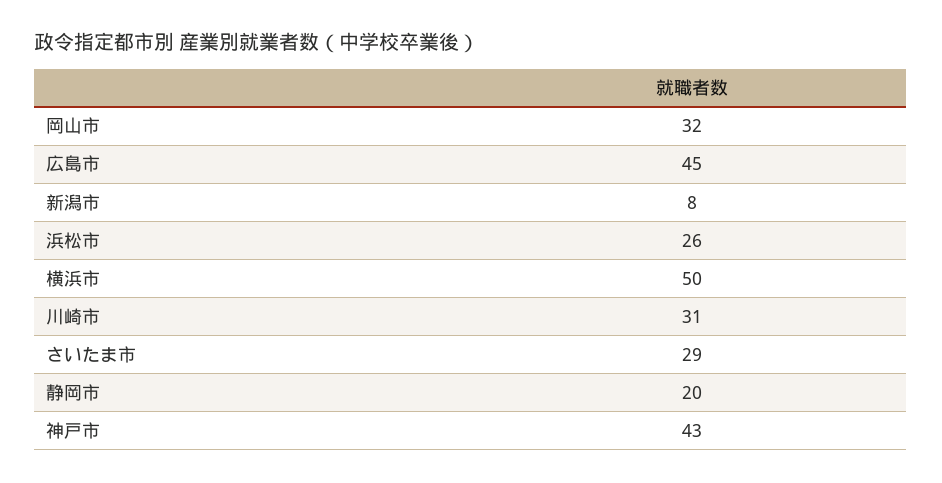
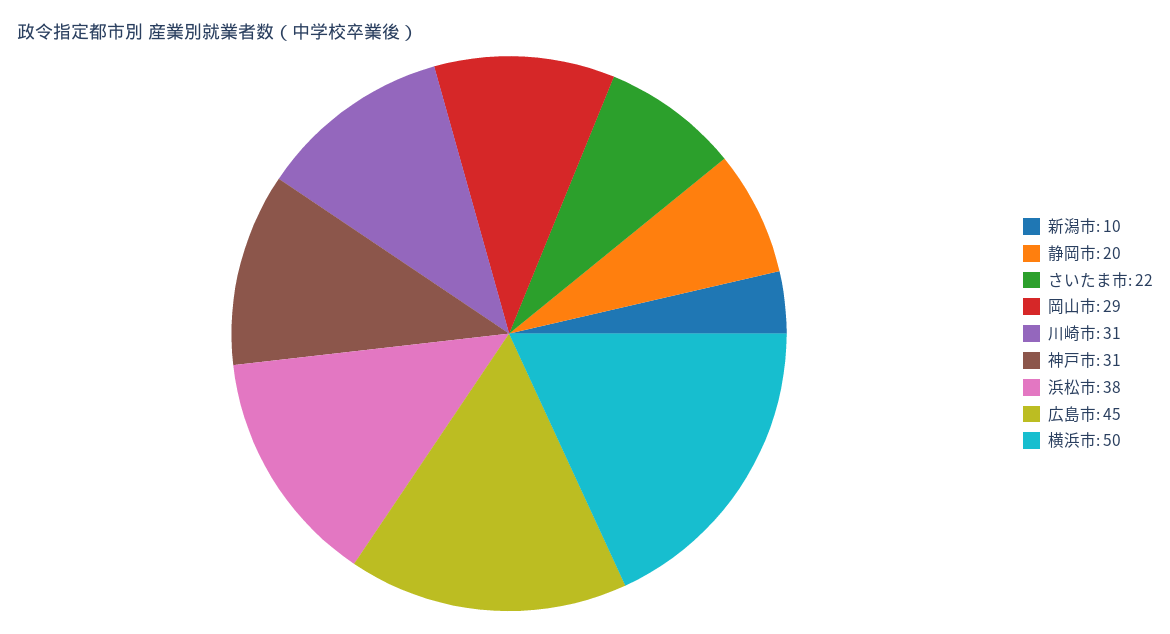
  {
-   "岡山市": 32,
+   "岡山市": 29,
    "広島市": 45,
-   "新潟市": 8,
+   "新潟市": 10,
-   "浜松市": 26,
+   "浜松市": 38,
    "横浜市": 50,
    "川崎市": 31,
-   "さいたま市": 29,
+   "さいたま市": 22,
    "静岡市": 20,
-   "神戸市": 43
+   "神戸市": 31
  }

